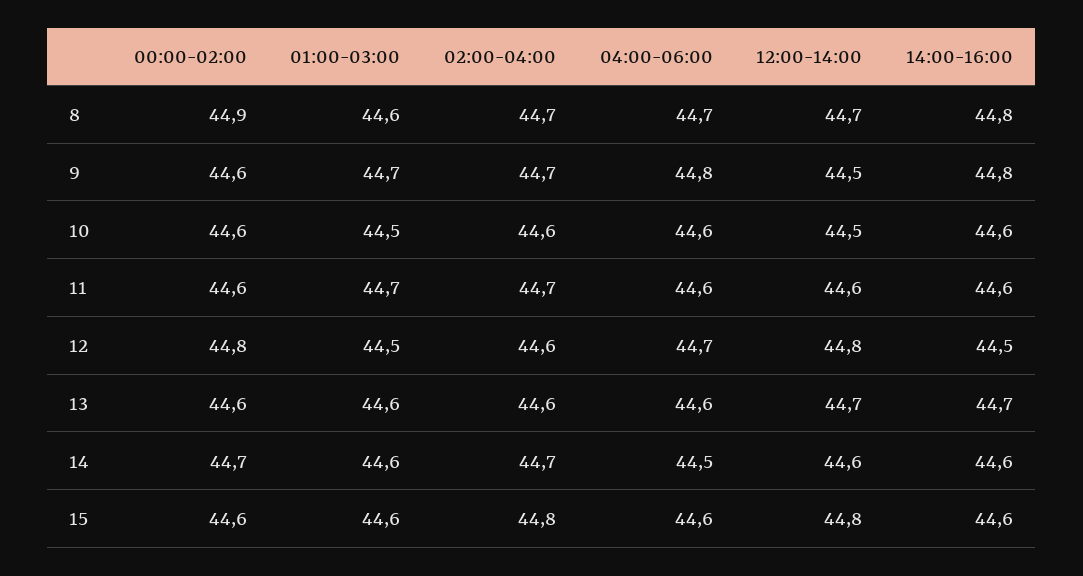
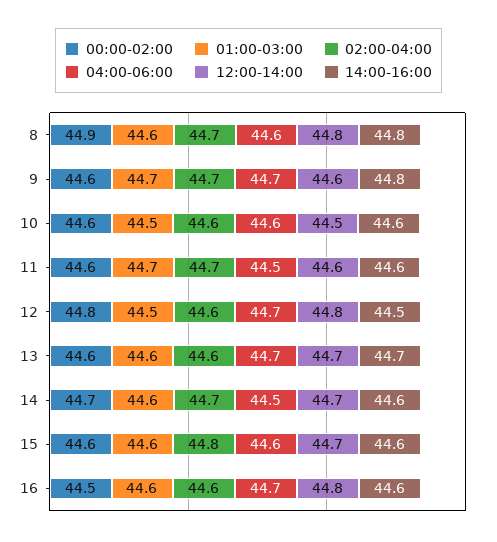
  {
    "00:00-02:00": {
      "8": 44.9,
      "9": 44.6,
      "10": 44.6,
      "11": 44.6,
      "12": 44.8,
      "13": 44.6,
      "14": 44.7,
-     "15": 44.6
+     "15": 44.6,
+     "16": 44.5
    },
    "01:00-03:00": {
      "8": 44.6,
      "9": 44.7,
      "10": 44.5,
      "11": 44.7,
      "12": 44.5,
      "13": 44.6,
      "14": 44.6,
-     "15": 44.6
+     "15": 44.6,
+     "16": 44.6
    },
    "02:00-04:00": {
      "8": 44.7,
      "9": 44.7,
      "10": 44.6,
      "11": 44.7,
      "12": 44.6,
      "13": 44.6,
      "14": 44.7,
-     "15": 44.8
+     "15": 44.8,
+     "16": 44.6
    },
    "04:00-06:00": {
-     "8": 44.7,
+     "8": 44.6,
-     "9": 44.8,
+     "9": 44.7,
      "10": 44.6,
-     "11": 44.6,
+     "11": 44.5,
      "12": 44.7,
-     "13": 44.6,
+     "13": 44.7,
      "14": 44.5,
-     "15": 44.6
+     "15": 44.6,
+     "16": 44.7
    },
    "12:00-14:00": {
-     "8": 44.7,
+     "8": 44.8,
-     "9": 44.5,
+     "9": 44.6,
      "10": 44.5,
      "11": 44.6,
      "12": 44.8,
      "13": 44.7,
-     "14": 44.6,
+     "14": 44.7,
-     "15": 44.8
+     "15": 44.7,
+     "16": 44.8
    },
    "14:00-16:00": {
      "8": 44.8,
      "9": 44.8,
      "10": 44.6,
      "11": 44.6,
      "12": 44.5,
      "13": 44.7,
      "14": 44.6,
-     "15": 44.6
+     "15": 44.6,
+     "16": 44.6
    }
  }

